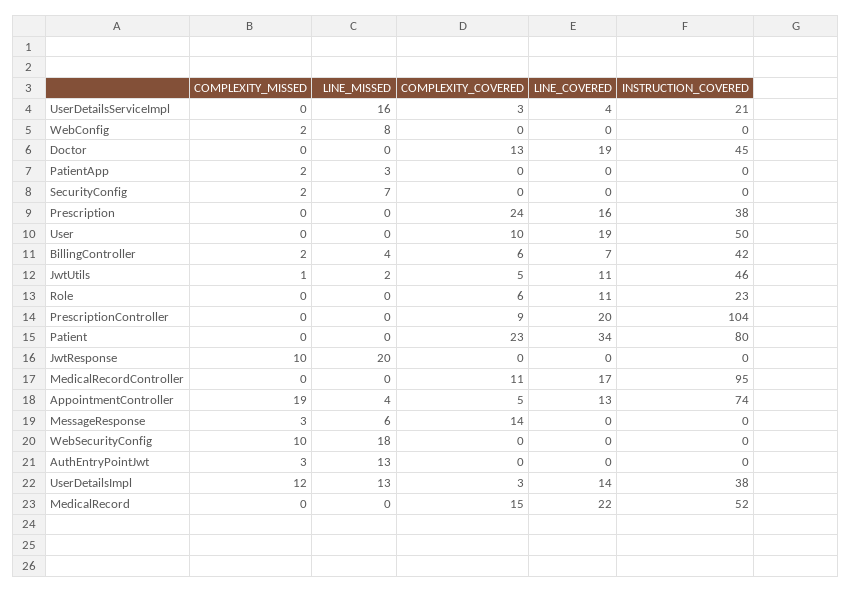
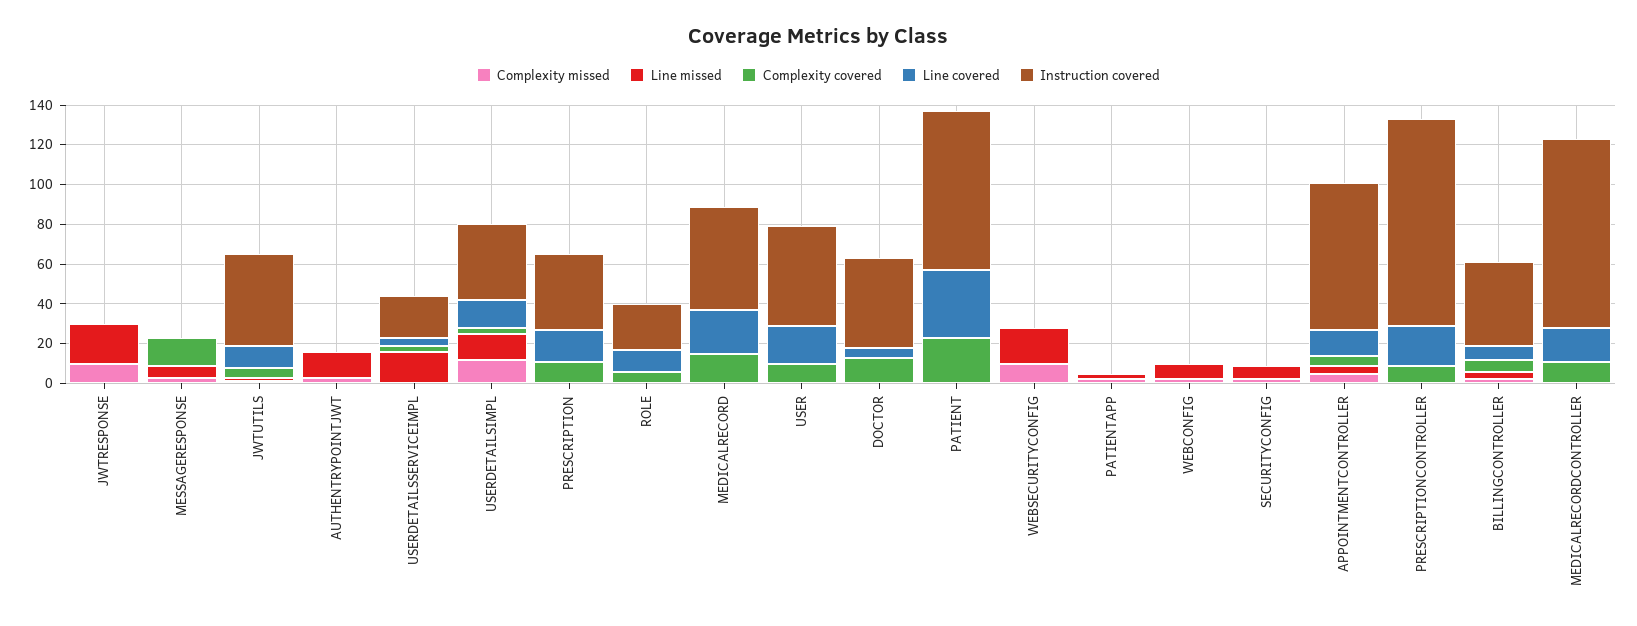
  {
    "COMPLEXITY_MISSED": {
      "UserDetailsServiceImpl": 0,
      "WebConfig": 2,
      "Doctor": 0,
      "PatientApp": 2,
      "SecurityConfig": 2,
      "Prescription": 0,
      "User": 0,
      "BillingController": 2,
      "JwtUtils": 1,
      "Role": 0,
      "PrescriptionController": 0,
      "Patient": 0,
      "JwtResponse": 10,
      "MedicalRecordController": 0,
-     "AppointmentController": 19,
+     "AppointmentController": 5,
      "MessageResponse": 3,
      "WebSecurityConfig": 10,
      "AuthEntryPointJwt": 3,
      "UserDetailsImpl": 12,
      "MedicalRecord": 0
    },
    "LINE_MISSED": {
      "UserDetailsServiceImpl": 16,
      "WebConfig": 8,
      "Doctor": 0,
      "PatientApp": 3,
      "SecurityConfig": 7,
      "Prescription": 0,
      "User": 0,
      "BillingController": 4,
      "JwtUtils": 2,
      "Role": 0,
      "PrescriptionController": 0,
      "Patient": 0,
      "JwtResponse": 20,
      "MedicalRecordController": 0,
      "AppointmentController": 4,
      "MessageResponse": 6,
      "WebSecurityConfig": 18,
      "AuthEntryPointJwt": 13,
      "UserDetailsImpl": 13,
      "MedicalRecord": 0
    },
    "COMPLEXITY_COVERED": {
      "UserDetailsServiceImpl": 3,
      "WebConfig": 0,
      "Doctor": 13,
      "PatientApp": 0,
      "SecurityConfig": 0,
-     "Prescription": 24,
+     "Prescription": 10,
      "User": 10,
      "BillingController": 6,
      "JwtUtils": 5,
      "Role": 6,
      "PrescriptionController": 9,
      "Patient": 23,
      "JwtResponse": 0,
      "MedicalRecordController": 11,
      "AppointmentController": 5,
      "MessageResponse": 14,
      "WebSecurityConfig": 0,
      "AuthEntryPointJwt": 0,
      "UserDetailsImpl": 3,
      "MedicalRecord": 15
    },
    "LINE_COVERED": {
      "UserDetailsServiceImpl": 4,
      "WebConfig": 0,
-     "Doctor": 19,
+     "Doctor": 5,
      "PatientApp": 0,
      "SecurityConfig": 0,
      "Prescription": 16,
      "User": 19,
      "BillingController": 7,
      "JwtUtils": 11,
      "Role": 11,
      "PrescriptionController": 20,
      "Patient": 34,
      "JwtResponse": 0,
      "MedicalRecordController": 17,
      "AppointmentController": 13,
      "MessageResponse": 0,
      "WebSecurityConfig": 0,
      "AuthEntryPointJwt": 0,
      "UserDetailsImpl": 14,
      "MedicalRecord": 22
    },
    "INSTRUCTION_COVERED": {
      "UserDetailsServiceImpl": 21,
      "WebConfig": 0,
      "Doctor": 45,
      "PatientApp": 0,
      "SecurityConfig": 0,
      "Prescription": 38,
      "User": 50,
      "BillingController": 42,
      "JwtUtils": 46,
      "Role": 23,
      "PrescriptionController": 104,
      "Patient": 80,
      "JwtResponse": 0,
      "MedicalRecordController": 95,
      "AppointmentController": 74,
      "MessageResponse": 0,
      "WebSecurityConfig": 0,
      "AuthEntryPointJwt": 0,
      "UserDetailsImpl": 38,
      "MedicalRecord": 52
    }
  }

